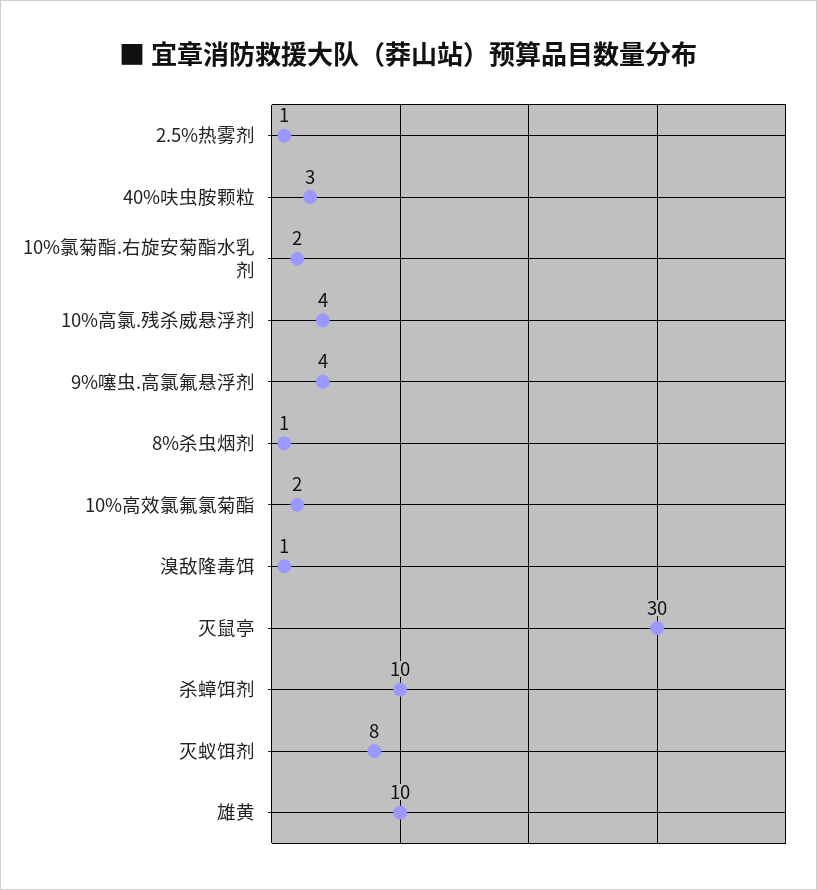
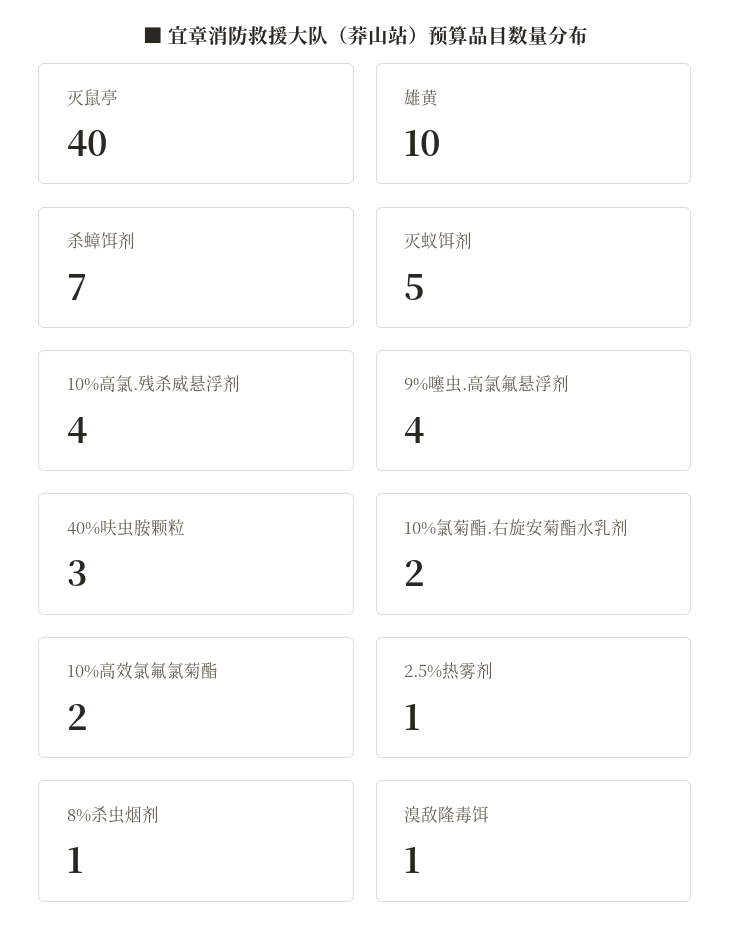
  {
    "2.5%热雾剂": 1,
    "40%呋虫胺颗粒": 3,
    "10%氯菊酯.右旋安菊酯水乳剂": 2,
    "10%高氯.残杀威悬浮剂": 4,
    "9%噻虫.高氯氟悬浮剂": 4,
    "8%杀虫烟剂": 1,
    "10%高效氯氟氯菊酯": 2,
    "溴敌隆毒饵": 1,
-   "灭鼠亭": 30,
+   "灭鼠亭": 40,
-   "杀蟑饵剂": 10,
+   "杀蟑饵剂": 7,
-   "灭蚁饵剂": 8,
+   "灭蚁饵剂": 5,
    "雄黄": 10
  }

